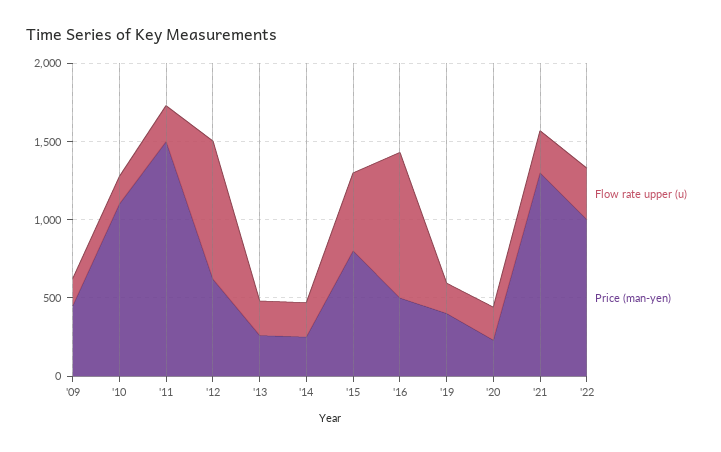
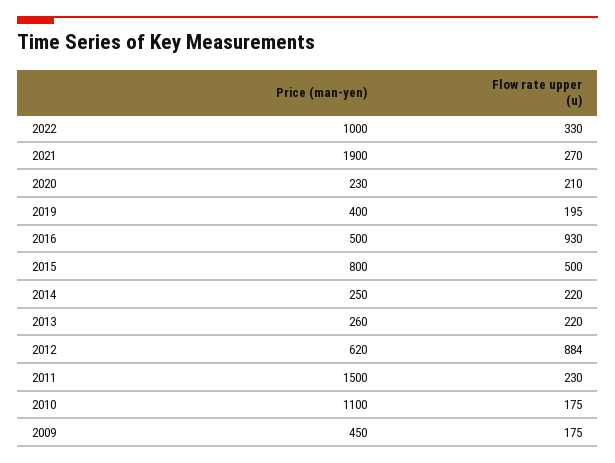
  {
    "Flow rate upper (u)": {
      "'09": 175,
      "'10": 175,
      "'11": 230,
      "'12": 884,
      "'13": 220,
      "'14": 220,
      "'15": 500,
      "'16": 930,
      "'19": 195,
      "'20": 210,
      "'21": 270,
      "'22": 330
    },
    "Price (man-yen)": {
      "'09": 450,
      "'10": 1100,
      "'11": 1500,
      "'12": 620,
      "'13": 260,
      "'14": 250,
      "'15": 800,
      "'16": 500,
      "'19": 400,
      "'20": 230,
-     "'21": 1300,
+     "'21": 1900,
      "'22": 1000
    }
  }

